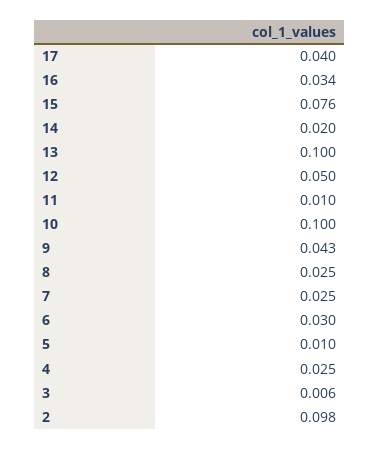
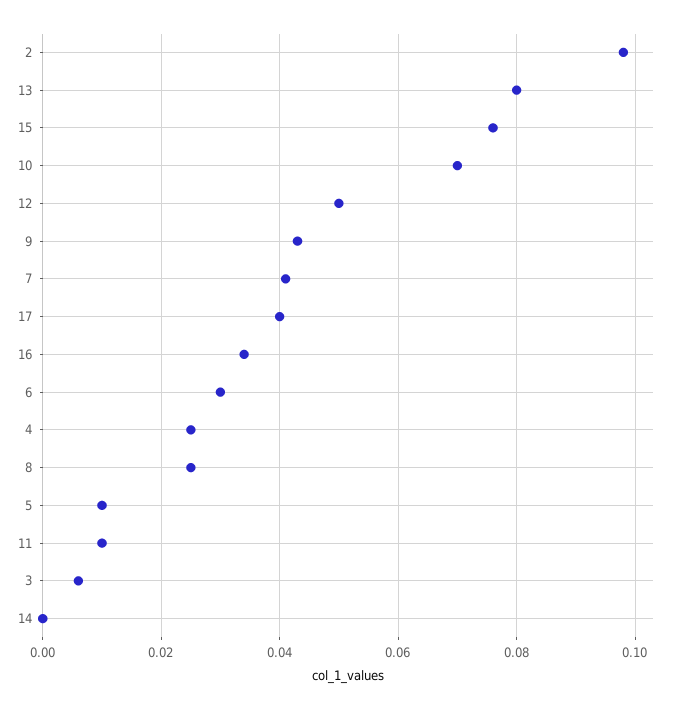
  {
    "17": 0.04,
    "16": 0.034,
    "15": 0.076,
-   "14": 0.02,
+   "14": 0,
-   "13": 0.1,
+   "13": 0.08,
    "12": 0.05,
    "11": 0.01,
-   "10": 0.1,
+   "10": 0.07,
    "9": 0.043,
    "8": 0.025,
-   "7": 0.025,
+   "7": 0.04,
    "6": 0.03,
    "5": 0.01,
    "4": 0.025,
    "3": 0.006,
    "2": 0.098
  }

